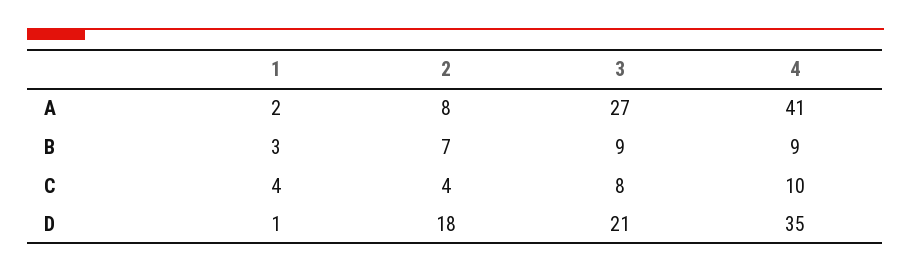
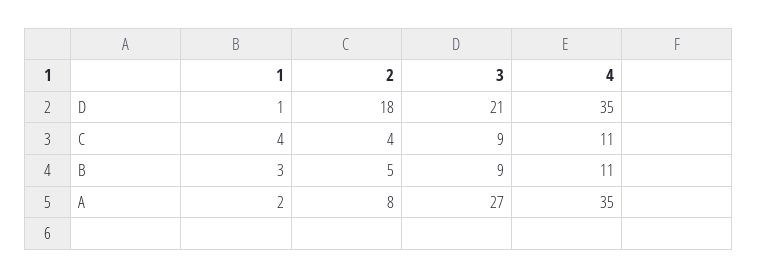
  {
    "1": {
      "A": 2,
      "B": 3,
      "C": 4,
      "D": 1
    },
    "2": {
      "A": 8,
-     "B": 7,
+     "B": 5,
      "C": 4,
      "D": 18
    },
    "3": {
      "A": 27,
      "B": 9,
-     "C": 8,
+     "C": 9,
      "D": 21
    },
    "4": {
-     "A": 41,
+     "A": 35,
-     "B": 9,
+     "B": 11,
-     "C": 10,
+     "C": 11,
      "D": 35
    }
  }

